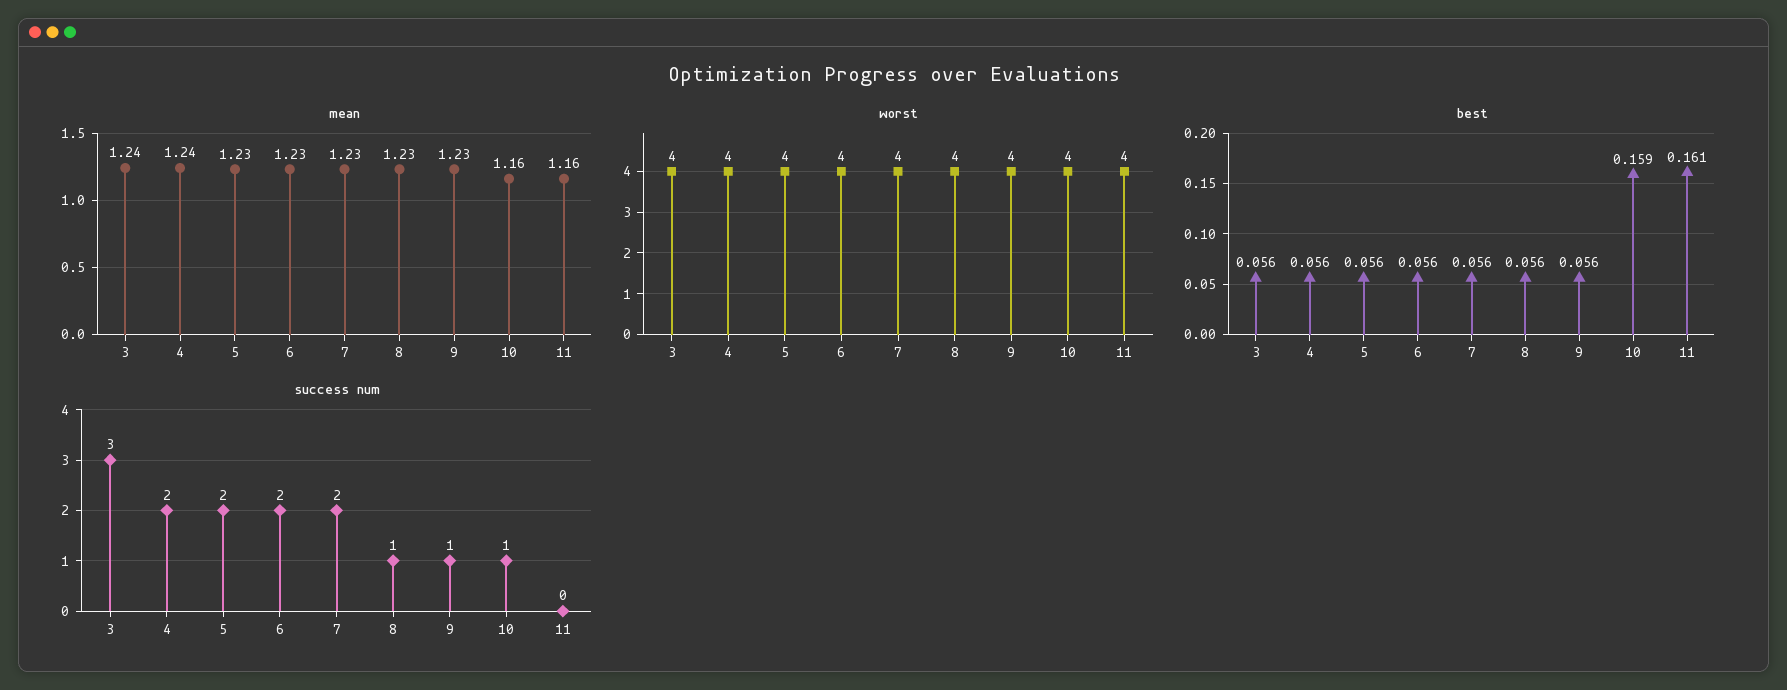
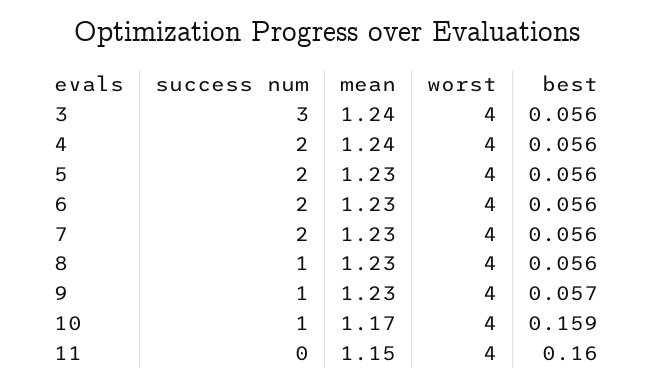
  {
    "mean": {
      "3": 1.24,
      "4": 1.24,
      "5": 1.23,
      "6": 1.23,
      "7": 1.23,
      "8": 1.23,
      "9": 1.23,
-     "10": 1.16,
+     "10": 1.17,
-     "11": 1.16
+     "11": 1.15
    },
    "worst": {
      "3": 4,
      "4": 4,
      "5": 4,
      "6": 4,
      "7": 4,
      "8": 4,
      "9": 4,
      "10": 4,
      "11": 4
    },
    "best": {
      "3": 0.056,
      "4": 0.056,
      "5": 0.056,
      "6": 0.056,
      "7": 0.056,
      "8": 0.056,
-     "9": 0.056,
+     "9": 0.057,
      "10": 0.159,
-     "11": 0.161
+     "11": 0.16
    },
    "success num": {
      "3": 3,
      "4": 2,
      "5": 2,
      "6": 2,
      "7": 2,
      "8": 1,
      "9": 1,
      "10": 1,
      "11": 0
    }
  }

